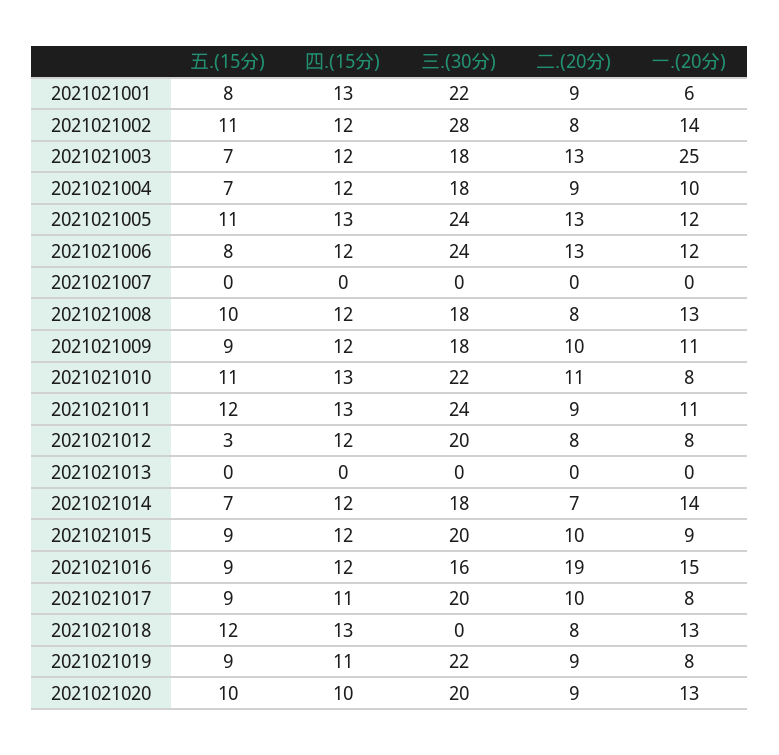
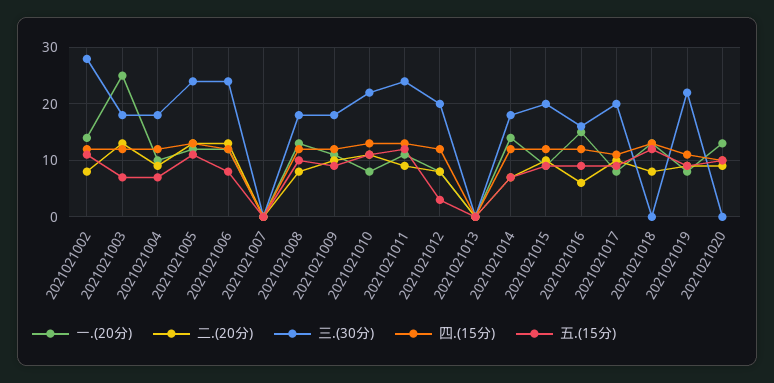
  {
    "五.(15分)": {
-     "2021021001": 8,
      "2021021002": 11,
      "2021021003": 7,
      "2021021004": 7,
      "2021021005": 11,
      "2021021006": 8,
      "2021021007": 0,
      "2021021008": 10,
      "2021021009": 9,
      "2021021010": 11,
      "2021021011": 12,
      "2021021012": 3,
      "2021021013": 0,
      "2021021014": 7,
      "2021021015": 9,
      "2021021016": 9,
      "2021021017": 9,
      "2021021018": 12,
      "2021021019": 9,
      "2021021020": 10
    },
    "四.(15分)": {
-     "2021021001": 13,
      "2021021002": 12,
      "2021021003": 12,
      "2021021004": 12,
      "2021021005": 13,
      "2021021006": 12,
      "2021021007": 0,
      "2021021008": 12,
      "2021021009": 12,
      "2021021010": 13,
      "2021021011": 13,
      "2021021012": 12,
      "2021021013": 0,
      "2021021014": 12,
      "2021021015": 12,
      "2021021016": 12,
      "2021021017": 11,
      "2021021018": 13,
      "2021021019": 11,
      "2021021020": 10
    },
    "三.(30分)": {
-     "2021021001": 22,
      "2021021002": 28,
      "2021021003": 18,
      "2021021004": 18,
      "2021021005": 24,
      "2021021006": 24,
      "2021021007": 0,
      "2021021008": 18,
      "2021021009": 18,
      "2021021010": 22,
      "2021021011": 24,
      "2021021012": 20,
      "2021021013": 0,
      "2021021014": 18,
      "2021021015": 20,
      "2021021016": 16,
      "2021021017": 20,
      "2021021018": 0,
      "2021021019": 22,
-     "2021021020": 20
+     "2021021020": 0
    },
    "二.(20分)": {
-     "2021021001": 9,
      "2021021002": 8,
      "2021021003": 13,
      "2021021004": 9,
      "2021021005": 13,
      "2021021006": 13,
      "2021021007": 0,
      "2021021008": 8,
      "2021021009": 10,
      "2021021010": 11,
      "2021021011": 9,
      "2021021012": 8,
      "2021021013": 0,
      "2021021014": 7,
      "2021021015": 10,
-     "2021021016": 19,
+     "2021021016": 5,
      "2021021017": 10,
      "2021021018": 8,
      "2021021019": 9,
      "2021021020": 9
    },
    "一.(20分)": {
-     "2021021001": 6,
      "2021021002": 14,
      "2021021003": 25,
      "2021021004": 10,
      "2021021005": 12,
      "2021021006": 12,
      "2021021007": 0,
      "2021021008": 13,
      "2021021009": 11,
      "2021021010": 8,
      "2021021011": 11,
      "2021021012": 8,
      "2021021013": 0,
      "2021021014": 14,
      "2021021015": 9,
      "2021021016": 15,
      "2021021017": 8,
      "2021021018": 13,
      "2021021019": 8,
      "2021021020": 13
    }
  }

